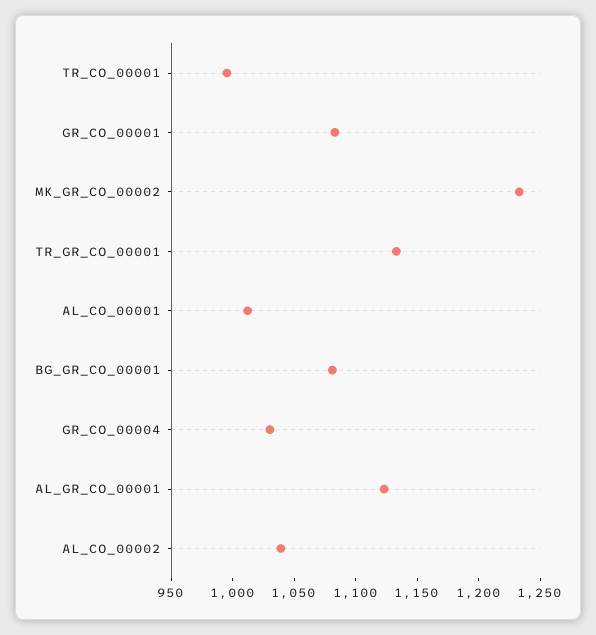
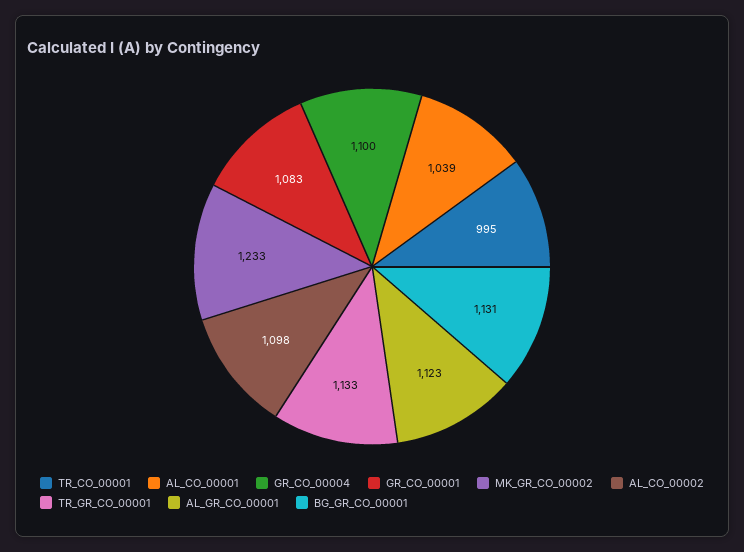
  {
    "TR_CO_00001": 995,
    "GR_CO_00001": 1083,
    "MK_GR_CO_00002": 1233,
    "TR_GR_CO_00001": 1133,
-   "AL_CO_00001": 1010,
+   "AL_CO_00001": 1039,
-   "BG_GR_CO_00001": 1080,
+   "BG_GR_CO_00001": 1131,
-   "GR_CO_00004": 1030,
+   "GR_CO_00004": 1100,
    "AL_GR_CO_00001": 1123,
-   "AL_CO_00002": 1040
+   "AL_CO_00002": 1098
  }

